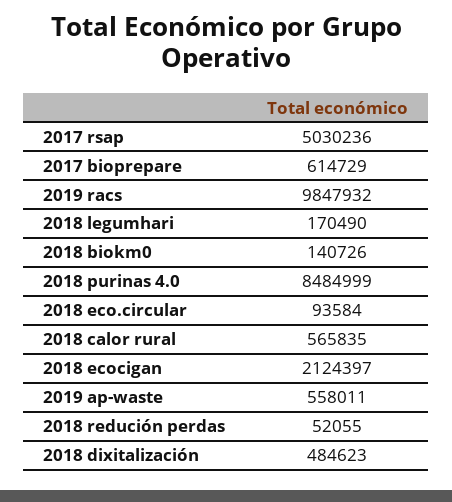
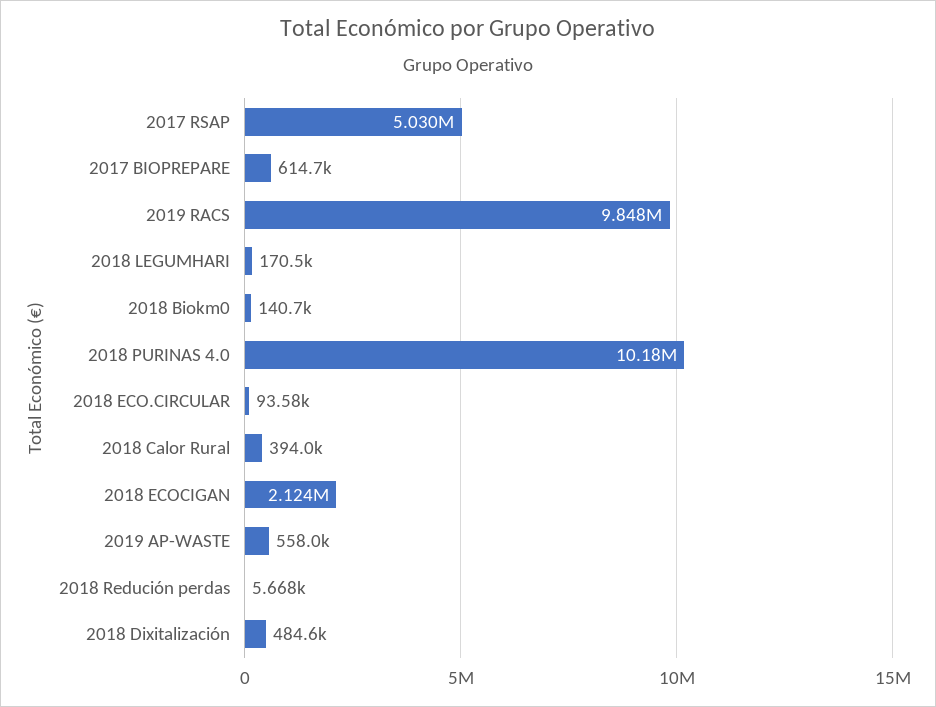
  {
    "2017 rsap": 5030236,
    "2017 bioprepare": 614729,
    "2019 racs": 9847932,
    "2018 legumhari": 170490,
    "2018 biokm0": 140726,
-   "2018 purinas 4.0": 8484999,
+   "2018 purinas 4.0": 10180000,
    "2018 eco.circular": 93584,
-   "2018 calor rural": 565835,
+   "2018 calor rural": 394000,
    "2018 ecocigan": 2124397,
    "2019 ap-waste": 558011,
-   "2018 redución perdas": 52055,
+   "2018 redución perdas": 5668,
    "2018 dixitalización": 484623
  }

